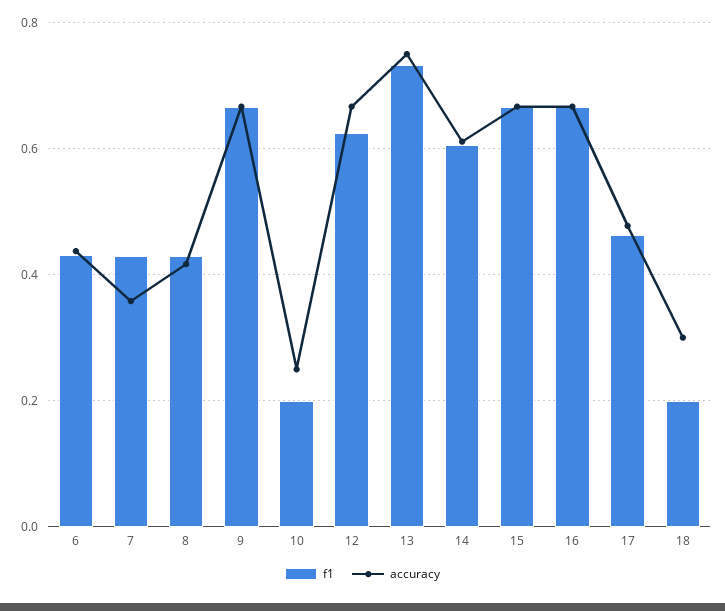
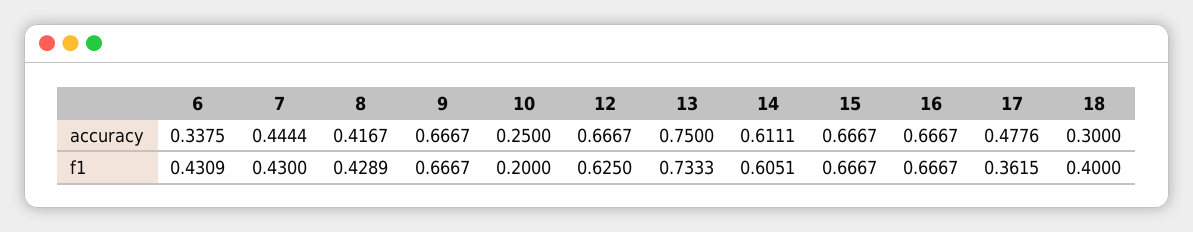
  {
    "f1": {
      "6": 0.4309,
      "7": 0.43,
      "8": 0.4289,
      "9": 0.6667,
      "10": 0.2,
      "12": 0.625,
      "13": 0.7333,
      "14": 0.6051,
      "15": 0.6667,
      "16": 0.6667,
-     "17": 0.46,
+     "17": 0.3615,
-     "18": 0.2
+     "18": 0.4
    },
    "accuracy": {
-     "6": 0.44,
+     "6": 0.3375,
-     "7": 0.36,
+     "7": 0.4444,
      "8": 0.4167,
      "9": 0.6667,
      "10": 0.25,
      "12": 0.6667,
      "13": 0.75,
      "14": 0.6111,
      "15": 0.6667,
      "16": 0.6667,
      "17": 0.4776,
      "18": 0.3
    }
  }

